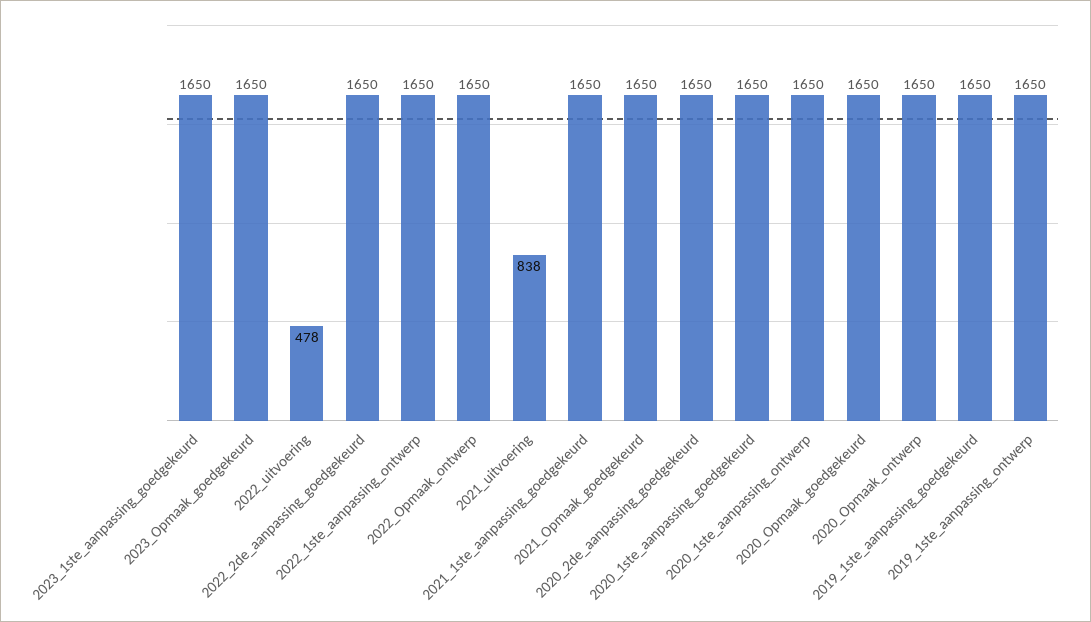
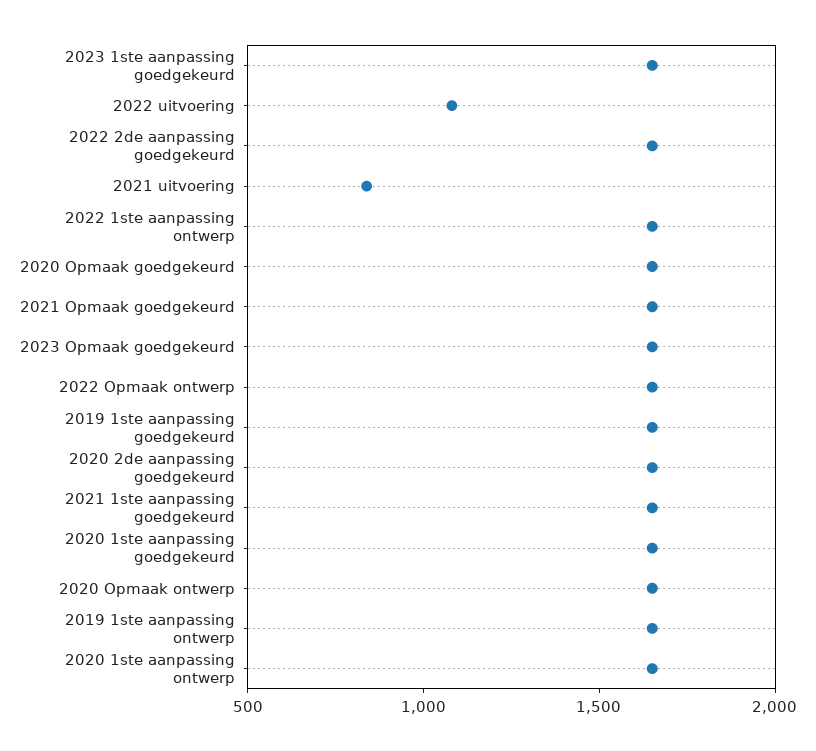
  {
    "2023_1ste_aanpassing_goedgekeurd": 1650,
    "2023_Opmaak_goedgekeurd": 1650,
-   "2022_uitvoering": 478,
+   "2022_uitvoering": 1100,
    "2022_2de_aanpassing_goedgekeurd": 1650,
    "2022_1ste_aanpassing_ontwerp": 1650,
    "2022_Opmaak_ontwerp": 1650,
    "2021_uitvoering": 838,
    "2021_1ste_aanpassing_goedgekeurd": 1650,
    "2021_Opmaak_goedgekeurd": 1650,
    "2020_2de_aanpassing_goedgekeurd": 1650,
    "2020_1ste_aanpassing_goedgekeurd": 1650,
    "2020_1ste_aanpassing_ontwerp": 1650,
    "2020_Opmaak_goedgekeurd": 1650,
    "2020_Opmaak_ontwerp": 1650,
    "2019_1ste_aanpassing_goedgekeurd": 1650,
    "2019_1ste_aanpassing_ontwerp": 1650
  }

